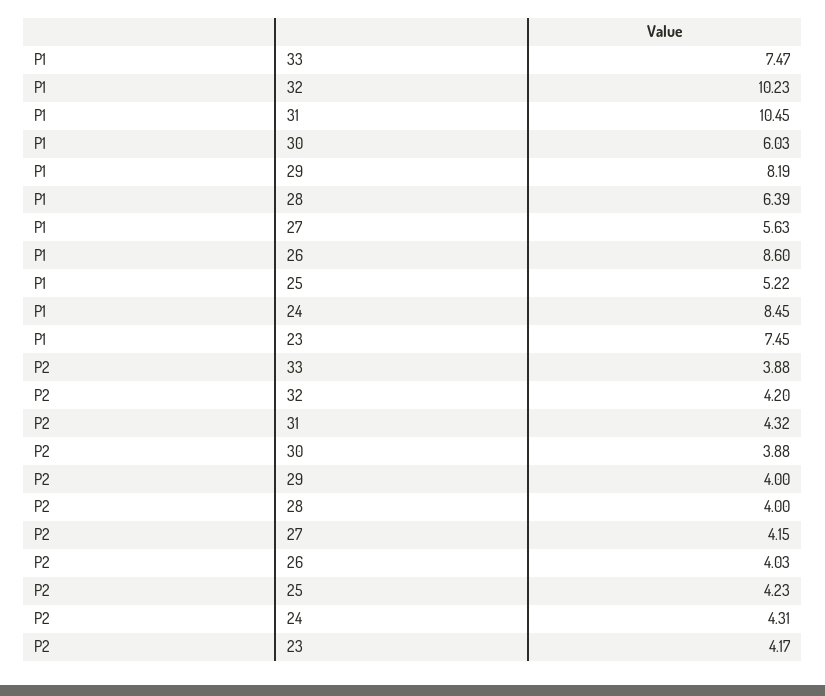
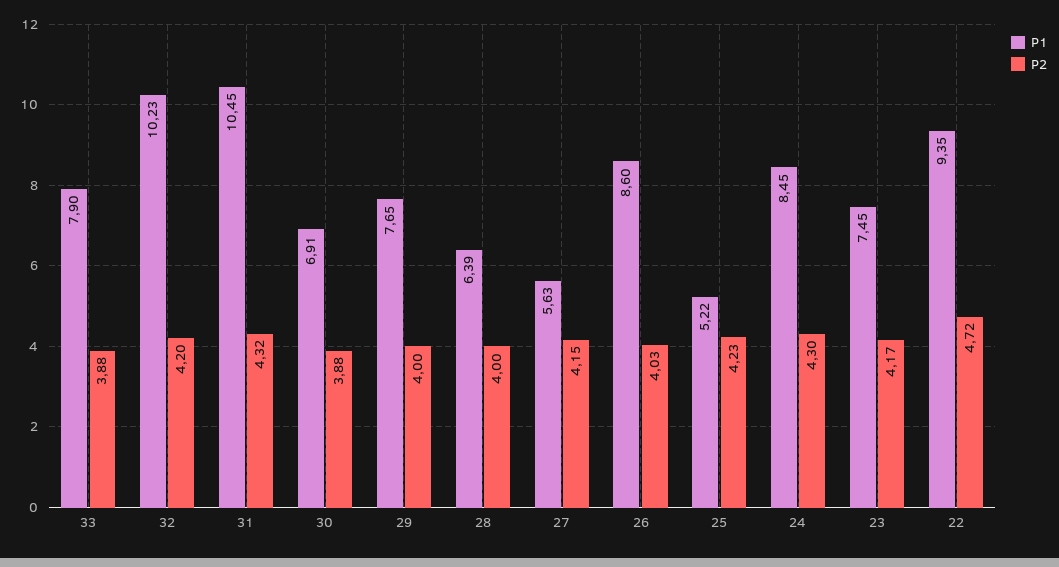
  {
    "P1": {
-     "33": 7.47,
+     "33": 7.9,
      "32": 10.23,
      "31": 10.45,
-     "30": 6.03,
+     "30": 6.91,
-     "29": 8.19,
+     "29": 7.65,
      "28": 6.39,
      "27": 5.63,
      "26": 8.6,
      "25": 5.22,
      "24": 8.45,
-     "23": 7.45
+     "23": 7.45,
+     "22": 9.35
    },
    "P2": {
      "33": 3.88,
      "32": 4.2,
      "31": 4.32,
      "30": 3.88,
      "29": 4,
      "28": 4,
      "27": 4.15,
      "26": 4.03,
      "25": 4.23,
-     "24": 4.31,
+     "24": 4.3,
-     "23": 4.17
+     "23": 4.17,
+     "22": 4.72
    }
  }

